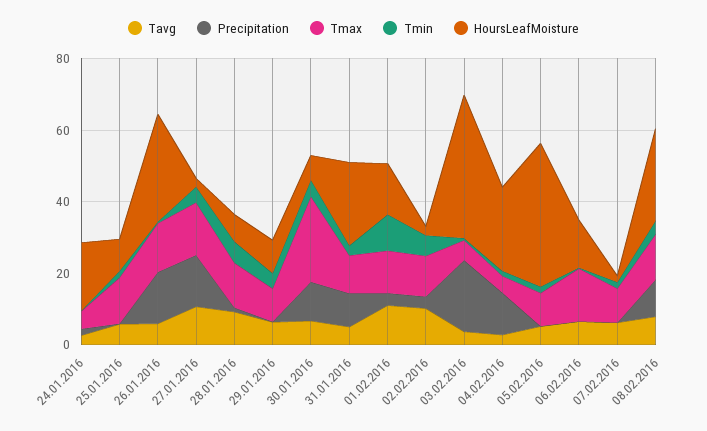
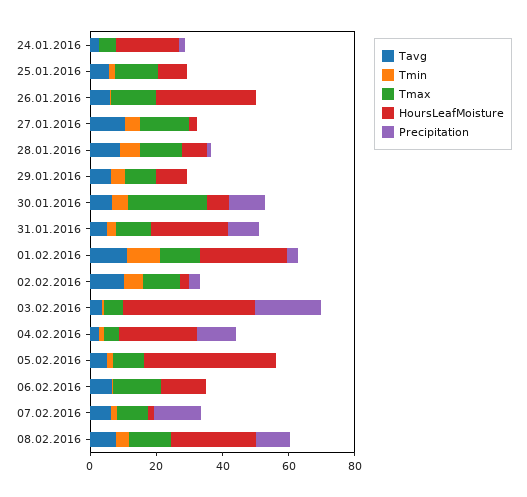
  {
    "Tavg": {
      "24.01.2016": 5,
      "25.01.2016": 5,
      "26.01.2016": 5,
      "27.01.2016": 10,
      "28.01.2016": 10,
      "29.01.2016": 5,
      "30.01.2016": 5,
      "31.01.2016": 5,
      "01.02.2016": 10,
      "02.02.2016": 10,
      "03.02.2016": 5,
      "04.02.2016": 5,
      "05.02.2016": 5,
      "06.02.2016": 5,
      "07.02.2016": 5,
      "08.02.2016": 10
    },
    "Precipitation": {
      "24.01.2016": 0,
      "25.01.2016": 0,
-     "26.01.2016": 15,
+     "26.01.2016": 0,
-     "27.01.2016": 15,
+     "27.01.2016": 0,
      "28.01.2016": 0,
      "29.01.2016": 0,
      "30.01.2016": 10,
      "31.01.2016": 10,
      "01.02.2016": 5,
      "02.02.2016": 5,
      "03.02.2016": 20,
      "04.02.2016": 10,
      "05.02.2016": 0,
      "06.02.2016": 0,
-     "07.02.2016": 0,
+     "07.02.2016": 15,
      "08.02.2016": 10
    },
    "Tmax": {
      "24.01.2016": 5,
      "25.01.2016": 15,
      "26.01.2016": 15,
      "27.01.2016": 15,
      "28.01.2016": 15,
      "29.01.2016": 10,
      "30.01.2016": 25,
      "31.01.2016": 10,
      "01.02.2016": 10,
      "02.02.2016": 10,
      "03.02.2016": 5,
      "04.02.2016": 5,
      "05.02.2016": 10,
      "06.02.2016": 15,
      "07.02.2016": 10,
      "08.02.2016": 15
    },
    "Tmin": {
      "24.01.2016": 0,
      "25.01.2016": 0,
      "26.01.2016": 0,
      "27.01.2016": 5,
      "28.01.2016": 5,
      "29.01.2016": 5,
      "30.01.2016": 5,
      "31.01.2016": 5,
      "01.02.2016": 10,
      "02.02.2016": 5,
      "03.02.2016": 0,
      "04.02.2016": 0,
      "05.02.2016": 0,
      "06.02.2016": 0,
      "07.02.2016": 0,
      "08.02.2016": 5
    },
    "HoursLeafMoisture": {
      "24.01.2016": 20,
      "25.01.2016": 10,
      "26.01.2016": 30,
      "27.01.2016": 0,
      "28.01.2016": 10,
      "29.01.2016": 10,
      "30.01.2016": 5,
      "31.01.2016": 25,
-     "01.02.2016": 15,
+     "01.02.2016": 25,
      "02.02.2016": 5,
      "03.02.2016": 40,
      "04.02.2016": 25,
      "05.02.2016": 40,
      "06.02.2016": 15,
      "07.02.2016": 0,
      "08.02.2016": 25
    }
  }

